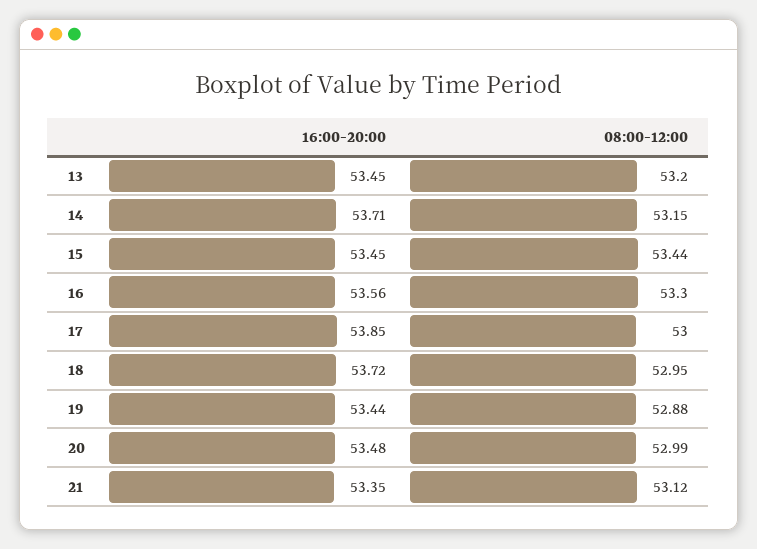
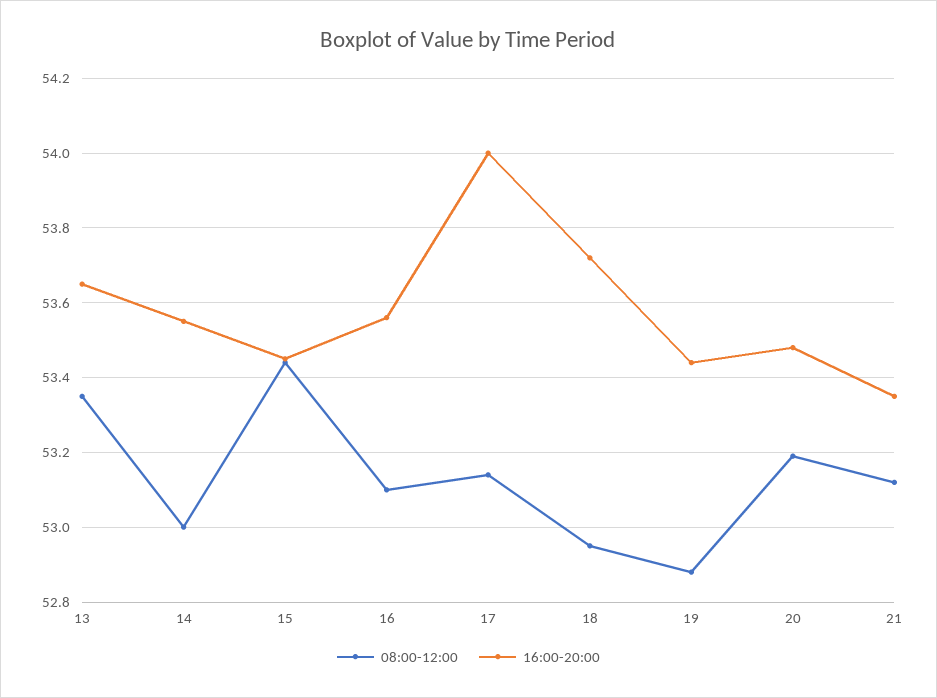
  {
    "16:00-20:00": {
-     "13": 53.45,
+     "13": 53.65,
-     "14": 53.71,
+     "14": 53.55,
      "15": 53.45,
      "16": 53.56,
-     "17": 53.85,
+     "17": 54,
      "18": 53.72,
      "19": 53.44,
      "20": 53.48,
      "21": 53.35
    },
    "08:00-12:00": {
-     "13": 53.2,
+     "13": 53.35,
-     "14": 53.15,
+     "14": 53,
      "15": 53.44,
-     "16": 53.3,
+     "16": 53.1,
-     "17": 53,
+     "17": 53.15,
      "18": 52.95,
      "19": 52.88,
-     "20": 52.99,
+     "20": 53.2,
      "21": 53.12
    }
  }

